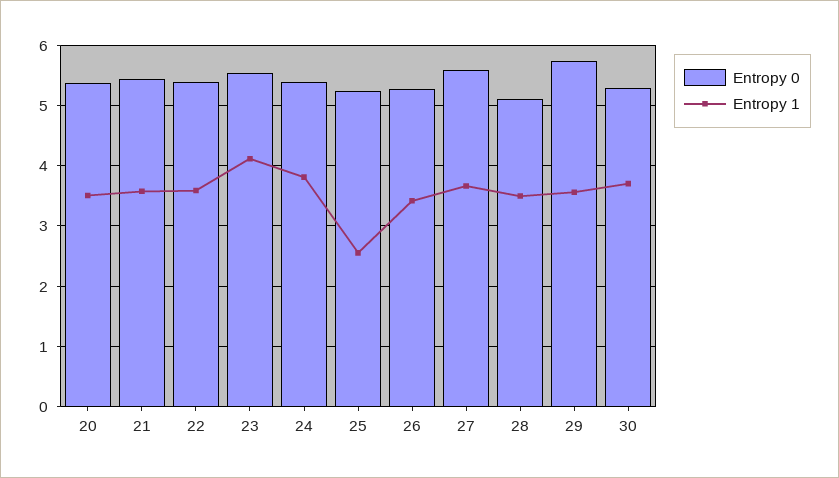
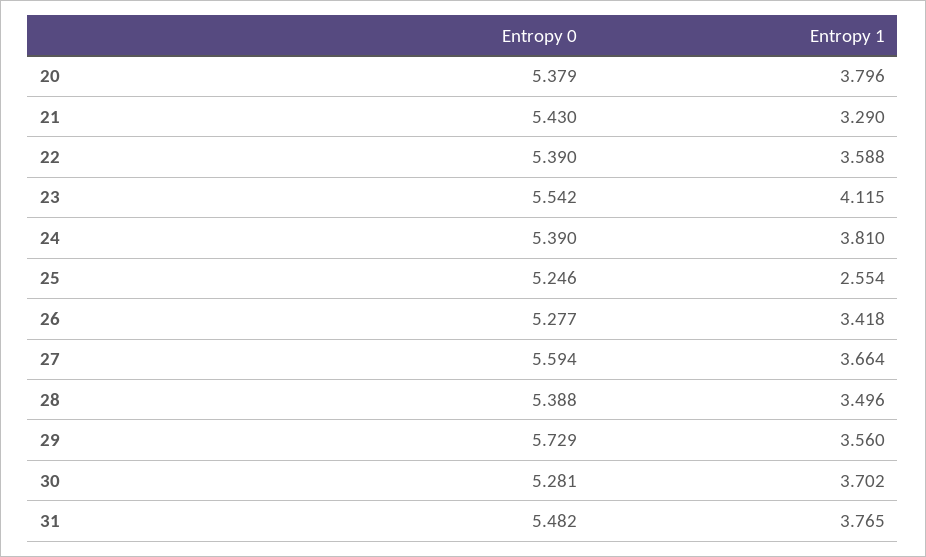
  {
    "Entropy 0": {
      "20": 5.379,
      "21": 5.43,
      "22": 5.39,
      "23": 5.542,
      "24": 5.39,
      "25": 5.246,
      "26": 5.277,
      "27": 5.594,
-     "28": 5.1,
+     "28": 5.388,
      "29": 5.729,
-     "30": 5.281
+     "30": 5.281,
+     "31": 5.482
    },
    "Entropy 1": {
-     "20": 3.5,
+     "20": 3.796,
-     "21": 3.6,
+     "21": 3.29,
      "22": 3.588,
      "23": 4.115,
      "24": 3.81,
      "25": 2.554,
      "26": 3.418,
      "27": 3.664,
      "28": 3.496,
      "29": 3.56,
-     "30": 3.702
+     "30": 3.702,
+     "31": 3.765
    }
  }

